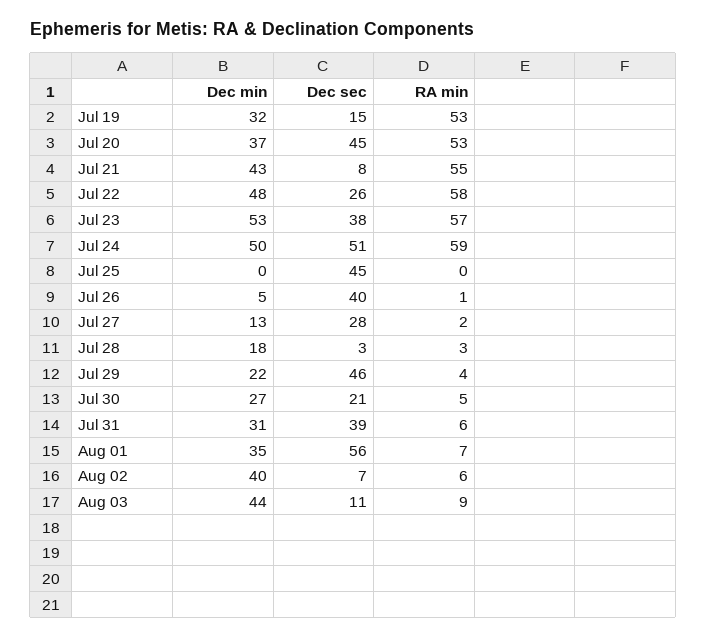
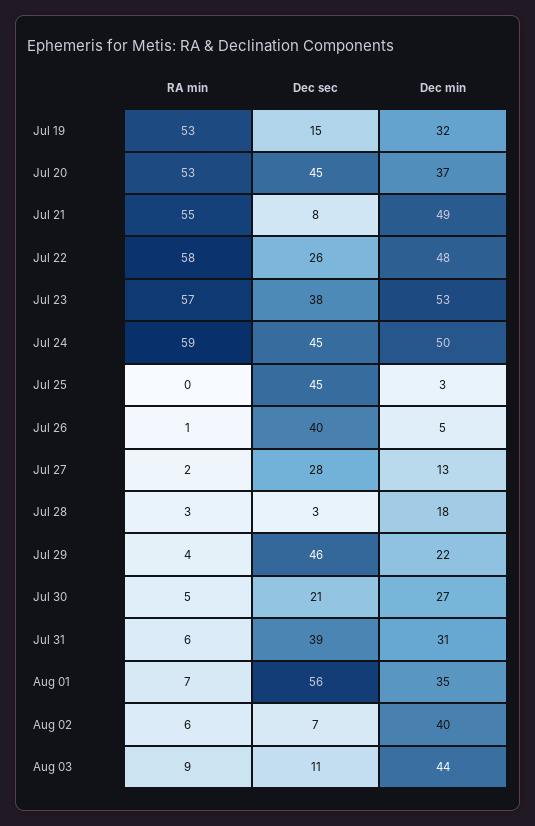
  {
    "Dec min": {
      "Jul 19": 32,
      "Jul 20": 37,
-     "Jul 21": 43,
+     "Jul 21": 49,
      "Jul 22": 48,
      "Jul 23": 53,
      "Jul 24": 50,
-     "Jul 25": 0,
+     "Jul 25": 3,
      "Jul 26": 5,
      "Jul 27": 13,
      "Jul 28": 18,
      "Jul 29": 22,
      "Jul 30": 27,
      "Jul 31": 31,
      "Aug 01": 35,
      "Aug 02": 40,
      "Aug 03": 44
    },
    "Dec sec": {
      "Jul 19": 15,
      "Jul 20": 45,
      "Jul 21": 8,
      "Jul 22": 26,
      "Jul 23": 38,
-     "Jul 24": 51,
+     "Jul 24": 45,
      "Jul 25": 45,
      "Jul 26": 40,
      "Jul 27": 28,
      "Jul 28": 3,
      "Jul 29": 46,
      "Jul 30": 21,
      "Jul 31": 39,
      "Aug 01": 56,
      "Aug 02": 7,
      "Aug 03": 11
    },
    "RA min": {
      "Jul 19": 53,
      "Jul 20": 53,
      "Jul 21": 55,
      "Jul 22": 58,
      "Jul 23": 57,
      "Jul 24": 59,
      "Jul 25": 0,
      "Jul 26": 1,
      "Jul 27": 2,
      "Jul 28": 3,
      "Jul 29": 4,
      "Jul 30": 5,
      "Jul 31": 6,
      "Aug 01": 7,
      "Aug 02": 6,
      "Aug 03": 9
    }
  }

